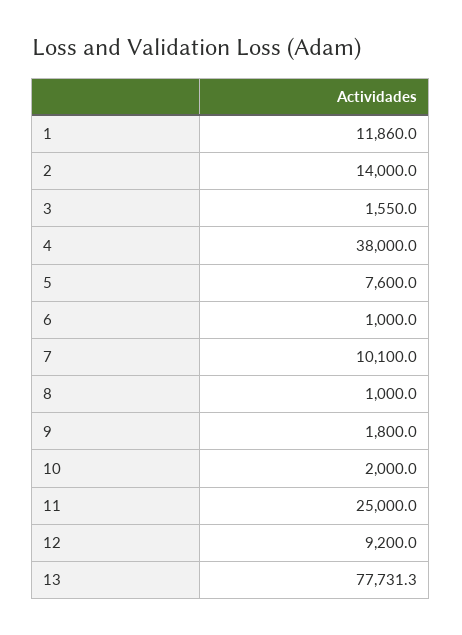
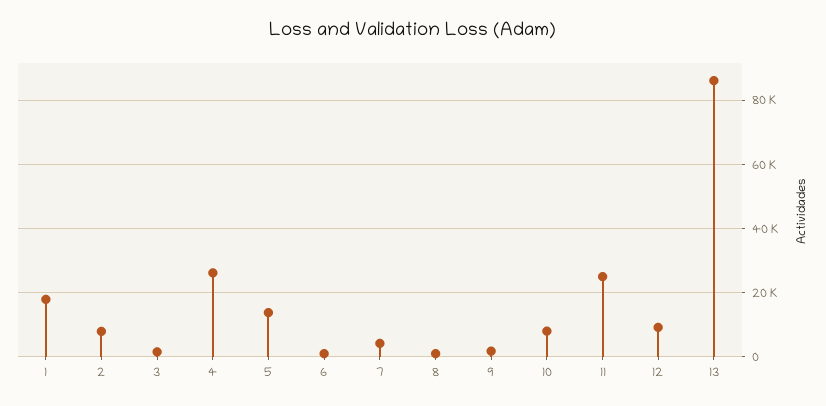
  {
-   "1": 11860,
+   "1": 18000,
-   "2": 14000,
+   "2": 8000,
    "3": 1550,
-   "4": 38000,
+   "4": 26000,
-   "5": 7600,
+   "5": 14000,
    "6": 1000,
-   "7": 10100,
+   "7": 4000,
    "8": 1000,
    "9": 1800,
-   "10": 2000,
+   "10": 8000,
    "11": 25000,
    "12": 9200,
-   "13": 77731.3
+   "13": 86000
  }

